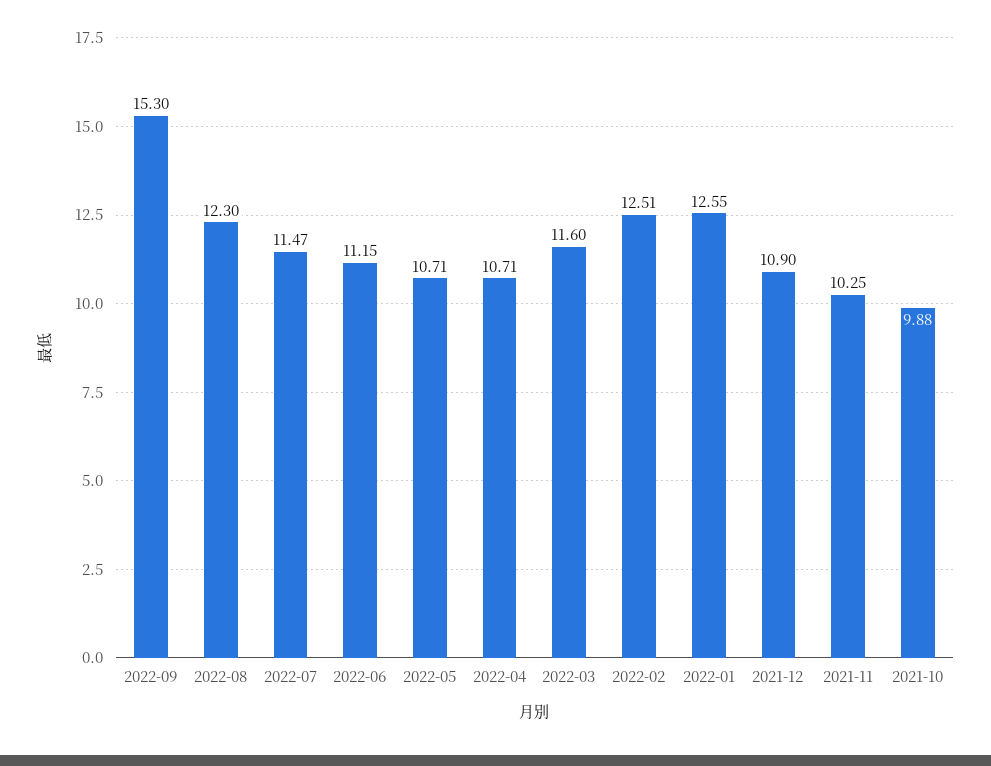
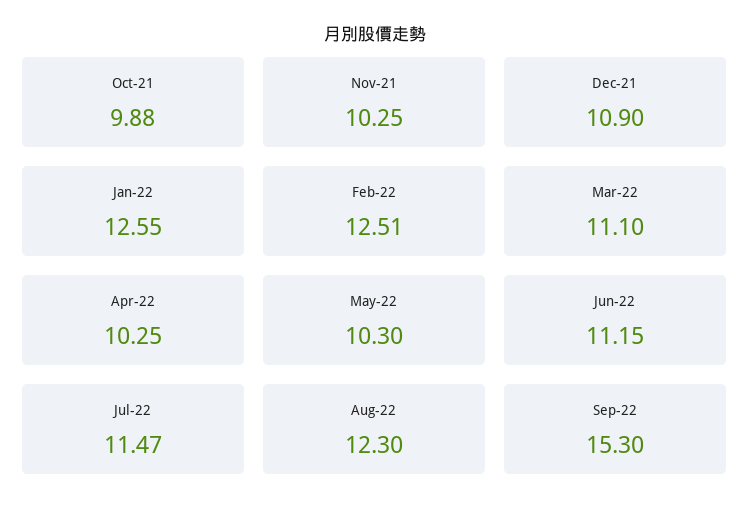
  {
    "2022-09": 15.3,
    "2022-08": 12.3,
    "2022-07": 11.47,
    "2022-06": 11.15,
-   "2022-05": 10.71,
+   "2022-05": 10.3,
-   "2022-04": 10.71,
+   "2022-04": 10.25,
-   "2022-03": 11.6,
+   "2022-03": 11.1,
    "2022-02": 12.51,
    "2022-01": 12.55,
    "2021-12": 10.9,
    "2021-11": 10.25,
    "2021-10": 9.88
  }

